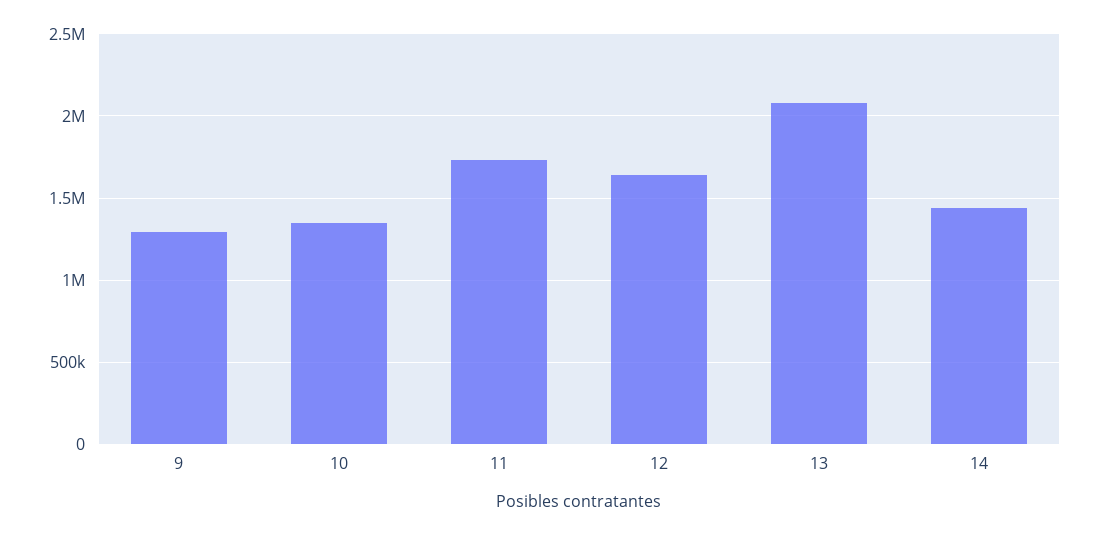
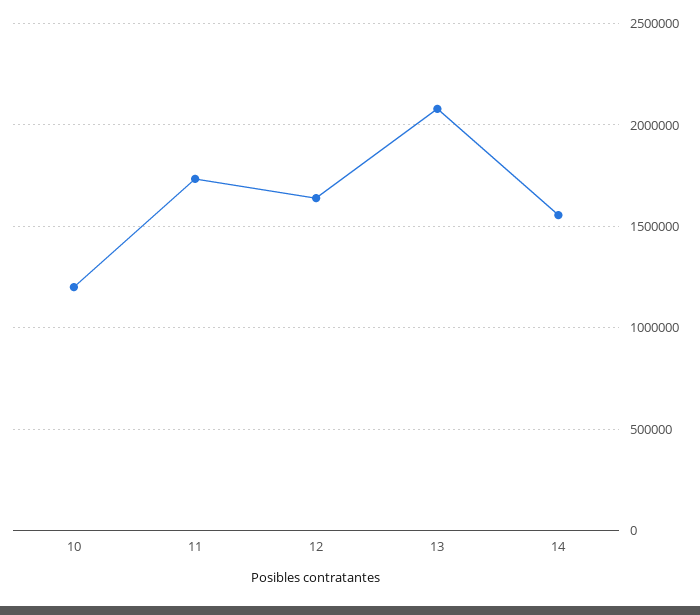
  {
-   "9": 1300000,
-   "10": 1350000,
+   "10": 1200000,
    "11": 1750000,
    "12": 1650000,
    "13": 2100000,
-   "14": 1450000
+   "14": 1550000
  }

